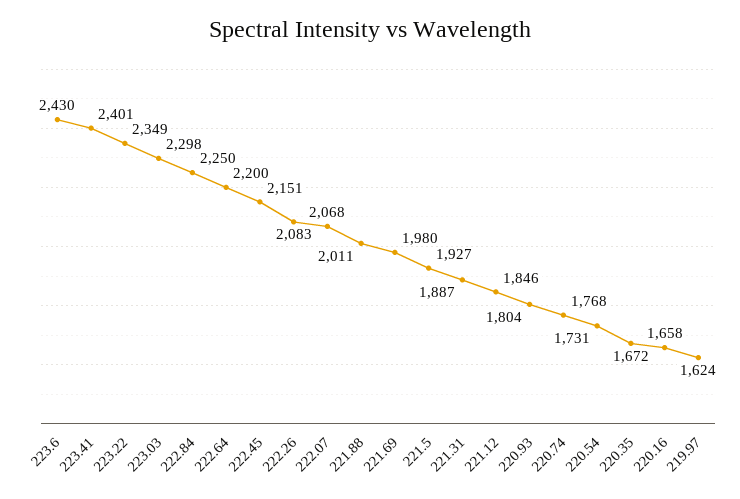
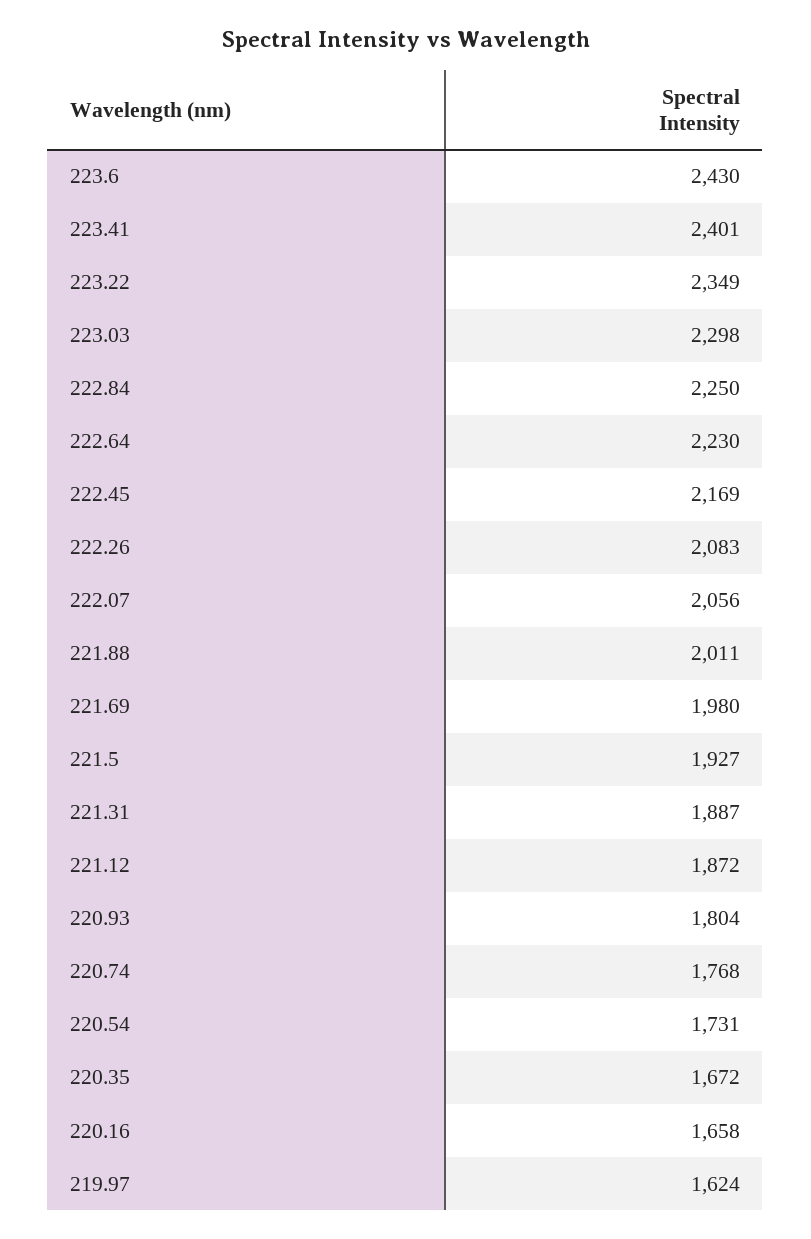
  {
    "223.6": 2430,
    "223.41": 2401,
    "223.22": 2349,
    "223.03": 2298,
    "222.84": 2250,
-   "222.64": 2200,
+   "222.64": 2230,
-   "222.45": 2151,
+   "222.45": 2169,
    "222.26": 2083,
-   "222.07": 2068,
+   "222.07": 2056,
    "221.88": 2011,
    "221.69": 1980,
    "221.5": 1927,
    "221.31": 1887,
-   "221.12": 1846,
+   "221.12": 1872,
    "220.93": 1804,
    "220.74": 1768,
    "220.54": 1731,
    "220.35": 1672,
    "220.16": 1658,
    "219.97": 1624
  }

